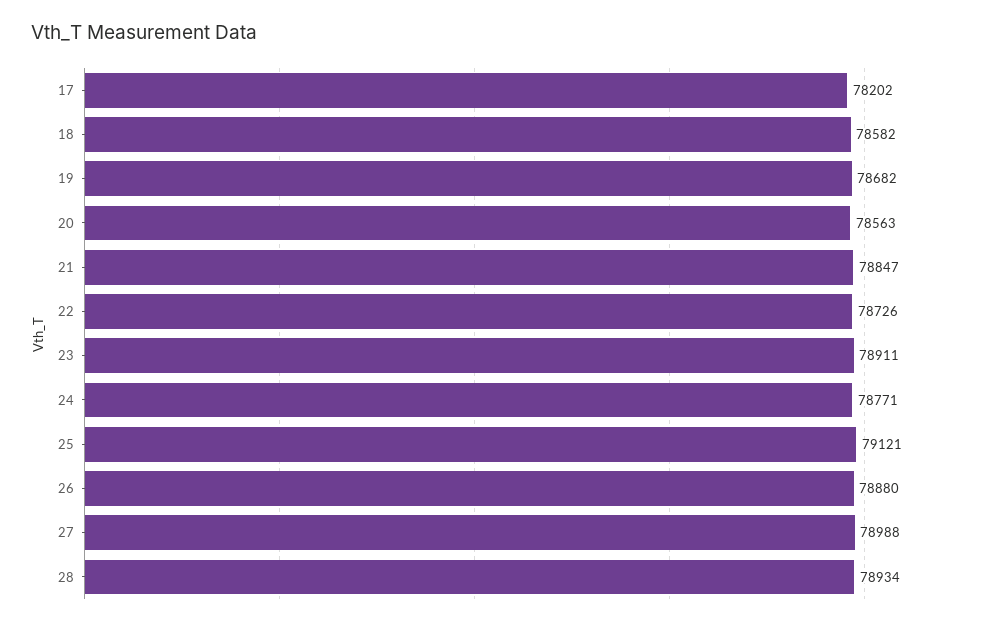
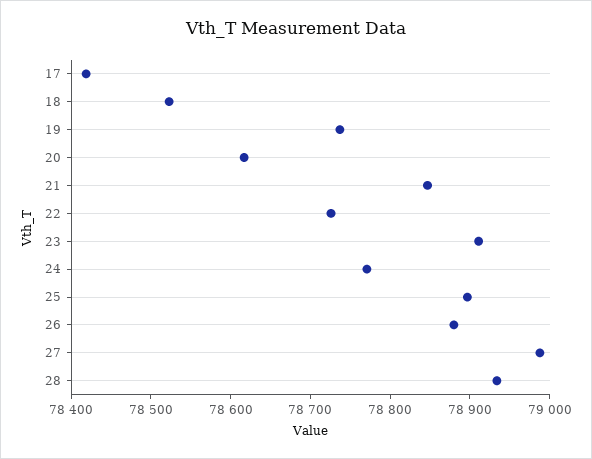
  {
-   "17": 78202,
+   "17": 78420,
-   "18": 78582,
+   "18": 78520,
-   "19": 78682,
+   "19": 78740,
-   "20": 78563,
+   "20": 78620,
    "21": 78847,
    "22": 78726,
    "23": 78911,
    "24": 78771,
-   "25": 79121,
+   "25": 78900,
    "26": 78880,
    "27": 78988,
    "28": 78934
  }

